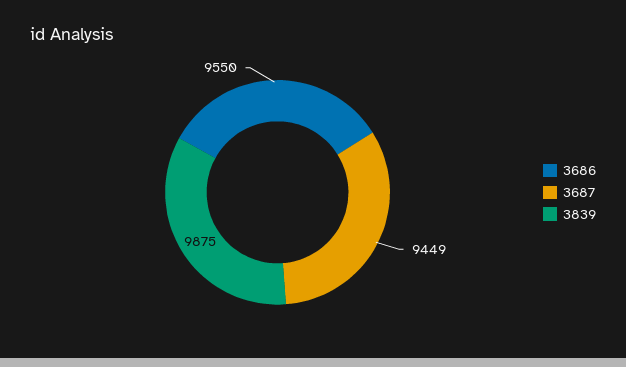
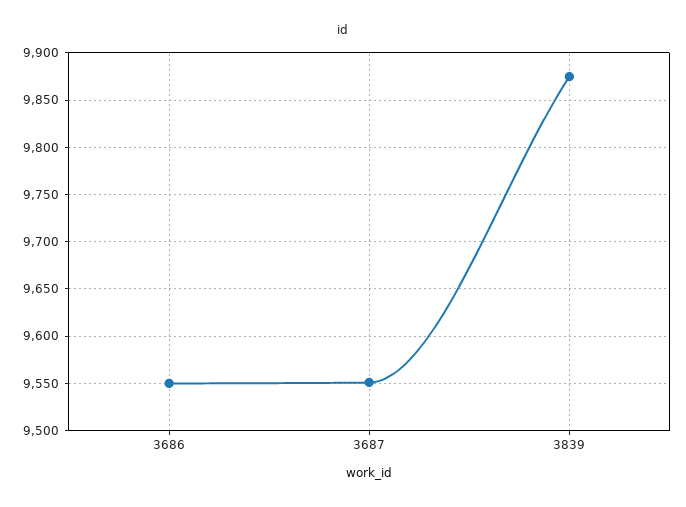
  {
    "3686": 9550,
-   "3687": 9449,
+   "3687": 9550,
    "3839": 9875
  }

